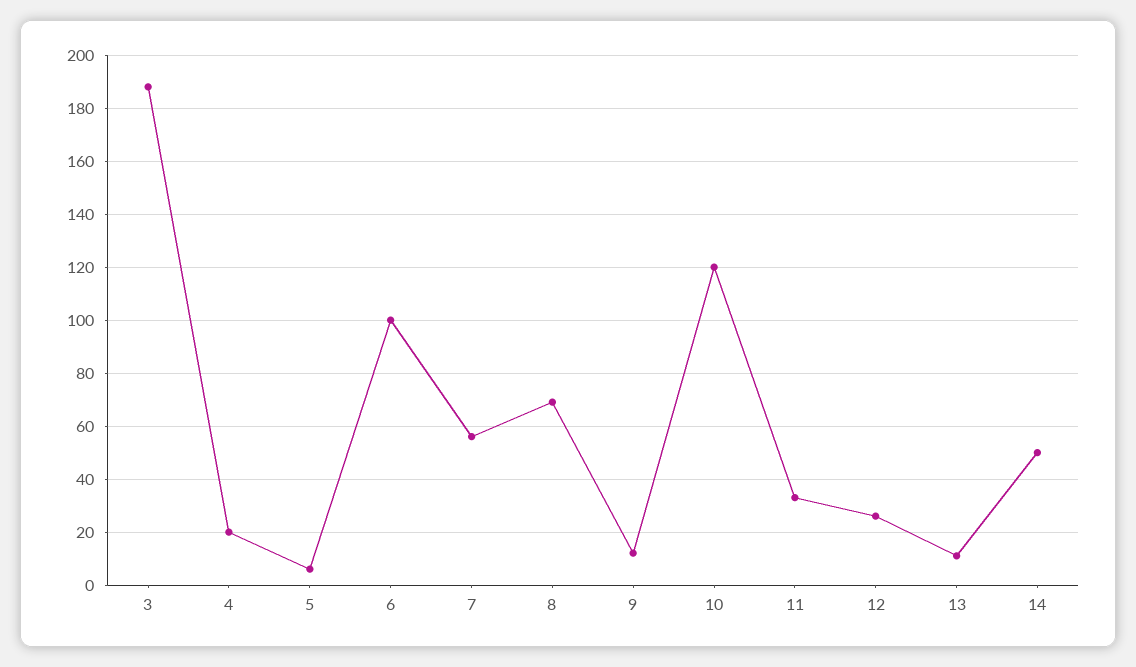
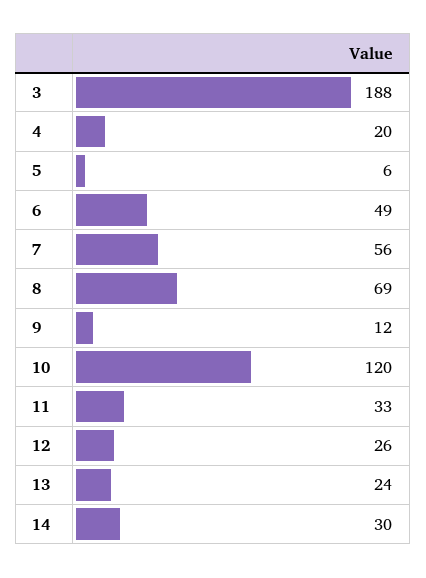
  {
    "3": 188,
    "4": 20,
    "5": 6,
-   "6": 100,
+   "6": 49,
    "7": 56,
    "8": 69,
    "9": 12,
    "10": 120,
    "11": 33,
    "12": 26,
-   "13": 10,
+   "13": 24,
-   "14": 50
+   "14": 30
  }

